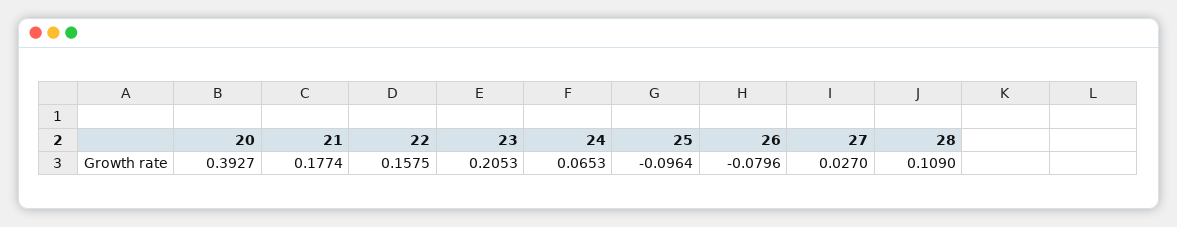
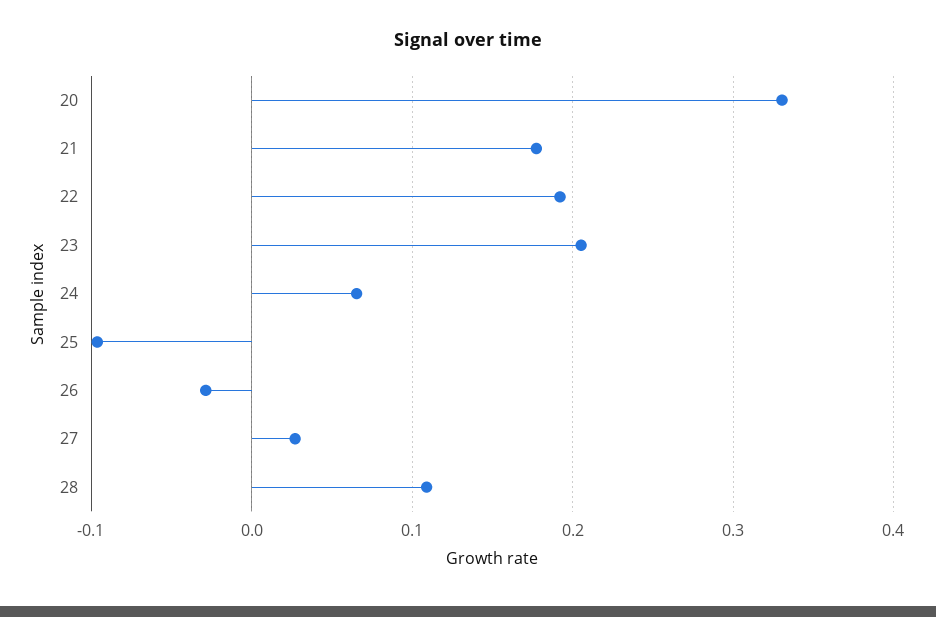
  {
-   "20": 0.3927,
+   "20": 0.33,
    "21": 0.1774,
-   "22": 0.1575,
+   "22": 0.19,
    "23": 0.2053,
    "24": 0.0653,
    "25": -0.0964,
-   "26": -0.0796,
+   "26": -0.03,
    "27": 0.027,
    "28": 0.109
  }

